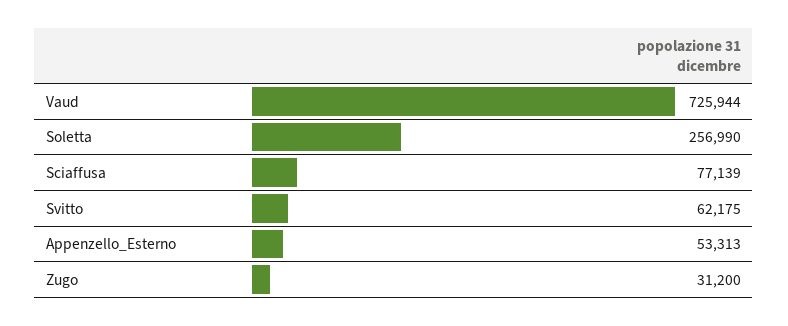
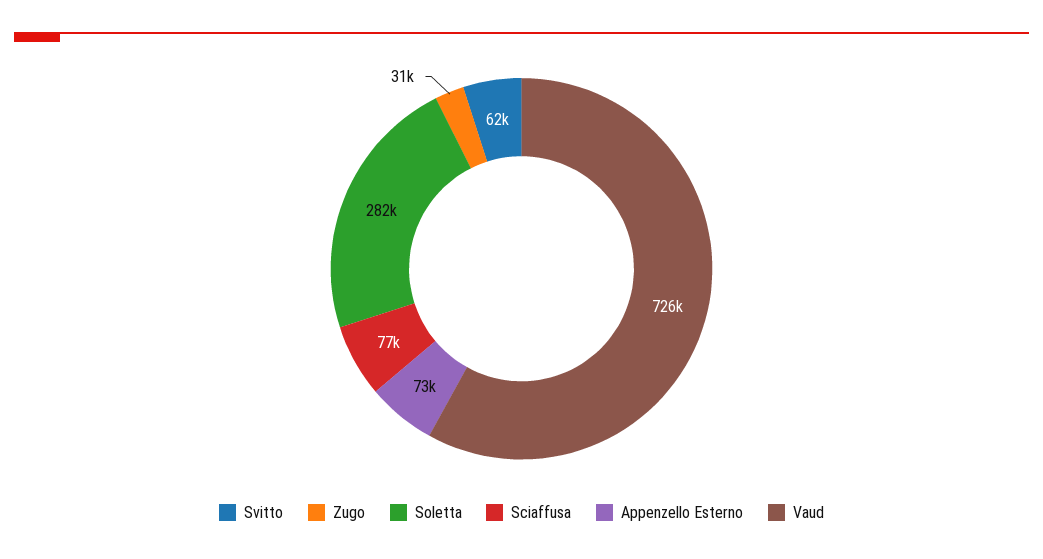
  {
    "Vaud": 725944,
-   "Soletta": 256990,
+   "Soletta": 282000,
    "Sciaffusa": 77139,
    "Svitto": 62175,
-   "Appenzello_Esterno": 53313,
+   "Appenzello_Esterno": 73000,
    "Zugo": 31200
  }

